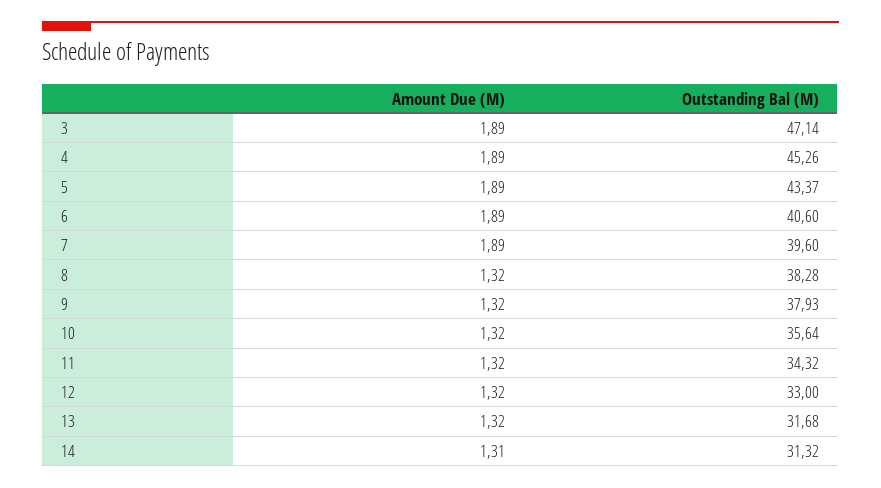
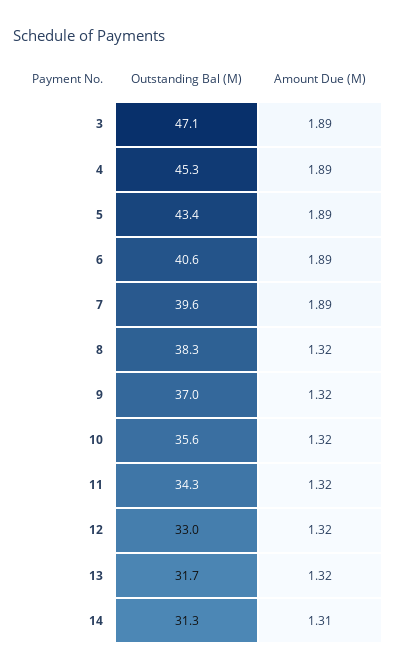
  {
    "Amount Due (M)": {
      "3": 1.89,
      "4": 1.89,
      "5": 1.89,
      "6": 1.89,
      "7": 1.89,
      "8": 1.32,
      "9": 1.32,
      "10": 1.32,
      "11": 1.32,
      "12": 1.32,
      "13": 1.32,
      "14": 1.31
    },
    "Outstanding Bal (M)": {
      "3": 47.14,
      "4": 45.26,
      "5": 43.37,
      "6": 40.6,
      "7": 39.6,
      "8": 38.28,
-     "9": 37.93,
+     "9": 37,
      "10": 35.64,
      "11": 34.32,
      "12": 33,
      "13": 31.68,
      "14": 31.32
    }
  }

